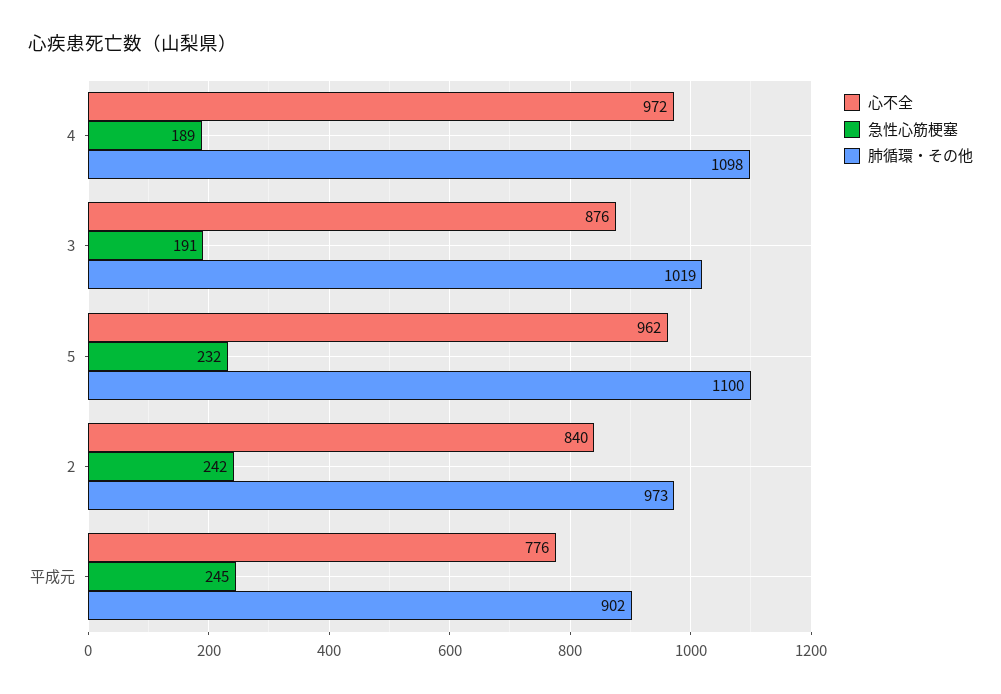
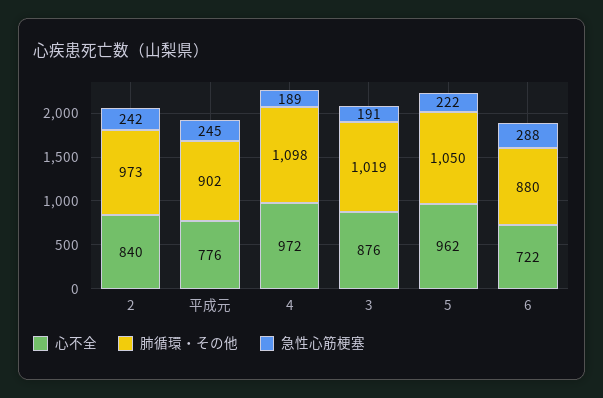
  {
    "心不全": {
      "4": 972,
      "3": 876,
      "5": 962,
      "2": 840,
-     "平成元": 776
+     "平成元": 776,
+     "6": 722
    },
    "急性心筋梗塞": {
      "4": 189,
      "3": 191,
-     "5": 232,
+     "5": 222,
      "2": 242,
-     "平成元": 245
+     "平成元": 245,
+     "6": 288
    },
    "肺循環・その他": {
      "4": 1098,
      "3": 1019,
-     "5": 1100,
+     "5": 1050,
      "2": 973,
-     "平成元": 902
+     "平成元": 902,
+     "6": 880
    }
  }

